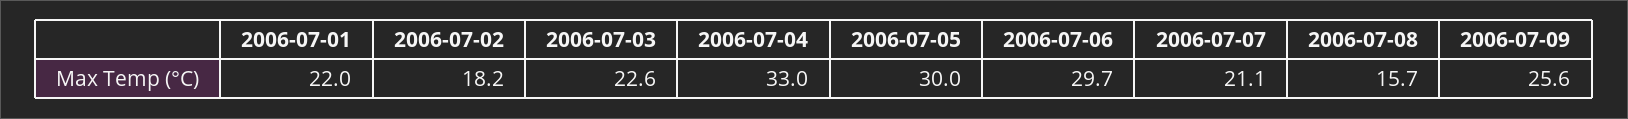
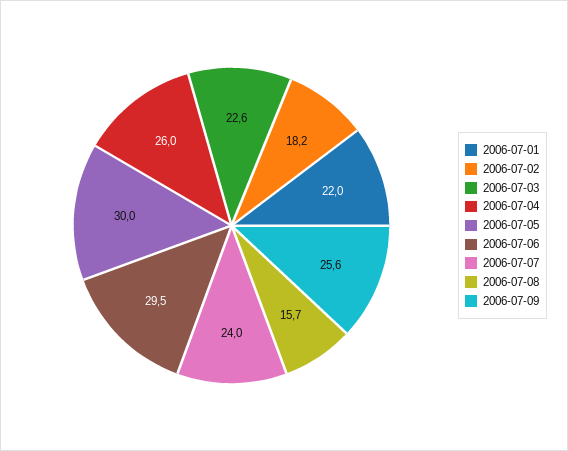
  {
    "2006-07-01": 22,
    "2006-07-02": 18.2,
    "2006-07-03": 22.6,
-   "2006-07-04": 33,
+   "2006-07-04": 26,
    "2006-07-05": 30,
-   "2006-07-06": 29.7,
+   "2006-07-06": 29.5,
-   "2006-07-07": 21.1,
+   "2006-07-07": 24,
    "2006-07-08": 15.7,
    "2006-07-09": 25.6
  }

